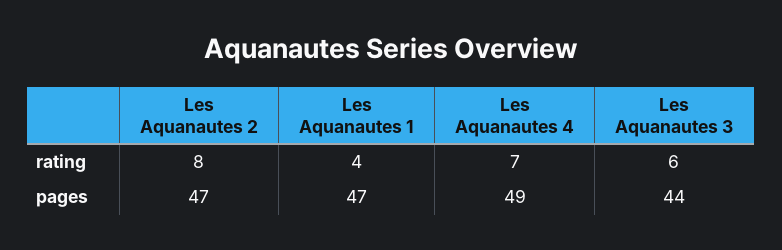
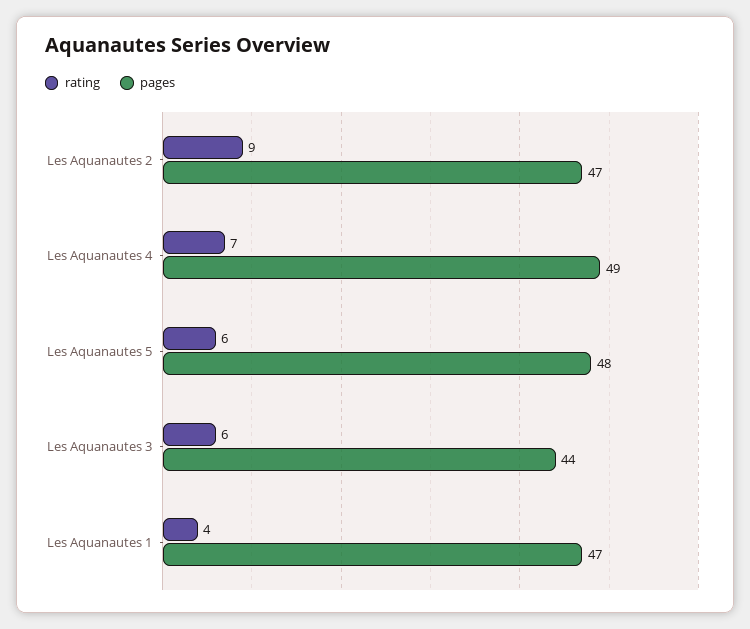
  {
    "rating": {
-     "Les Aquanautes 2": 8,
+     "Les Aquanautes 2": 9,
      "Les Aquanautes 1": 4,
      "Les Aquanautes 4": 7,
-     "Les Aquanautes 3": 6
+     "Les Aquanautes 3": 6,
+     "Les Aquanautes 5": 6
    },
    "pages": {
      "Les Aquanautes 2": 47,
      "Les Aquanautes 1": 47,
      "Les Aquanautes 4": 49,
-     "Les Aquanautes 3": 44
+     "Les Aquanautes 3": 44,
+     "Les Aquanautes 5": 48
    }
  }

